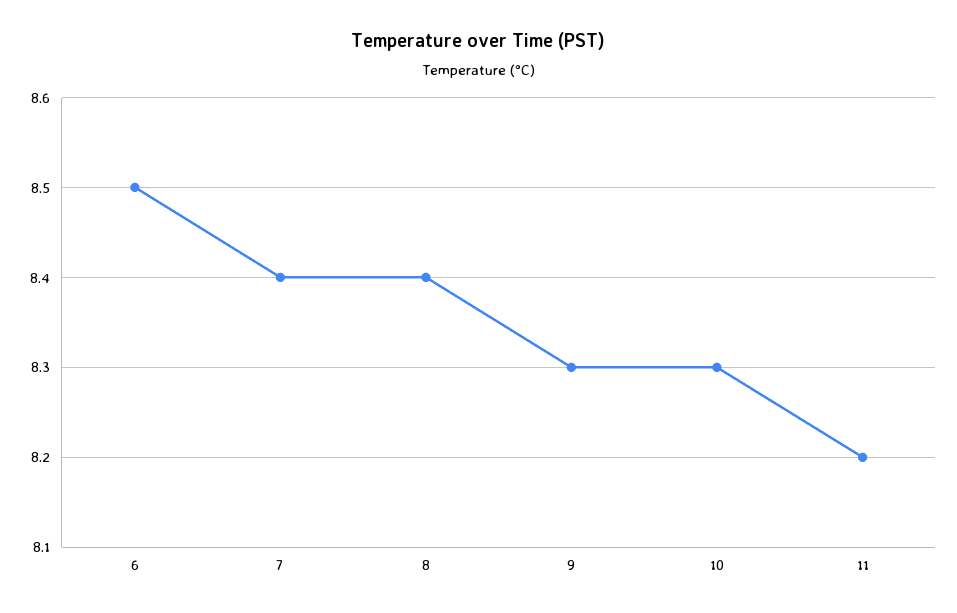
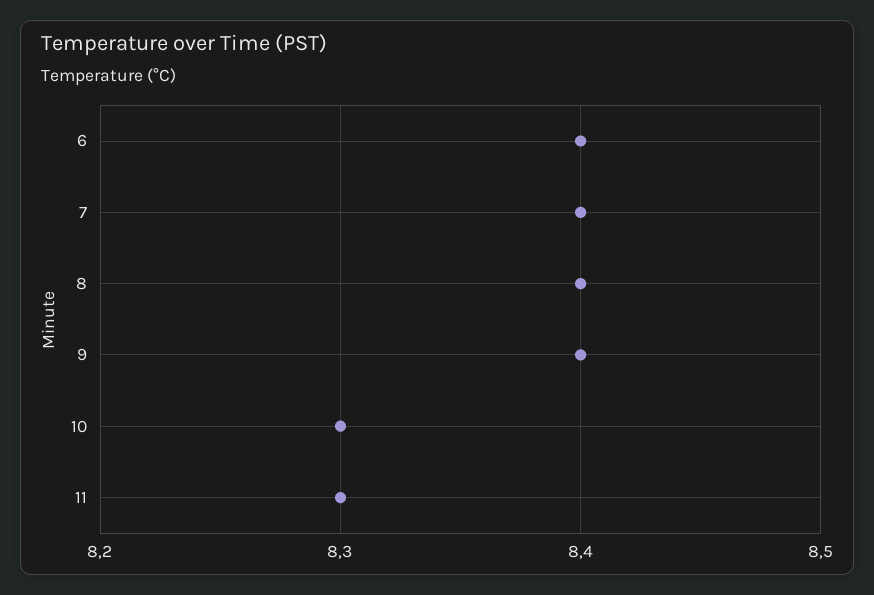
  {
-   "6": 8.5,
+   "6": 8.4,
    "7": 8.4,
    "8": 8.4,
-   "9": 8.3,
+   "9": 8.4,
    "10": 8.3,
-   "11": 8.2
+   "11": 8.3
  }

